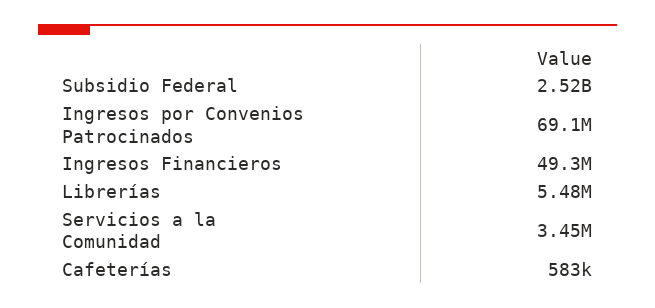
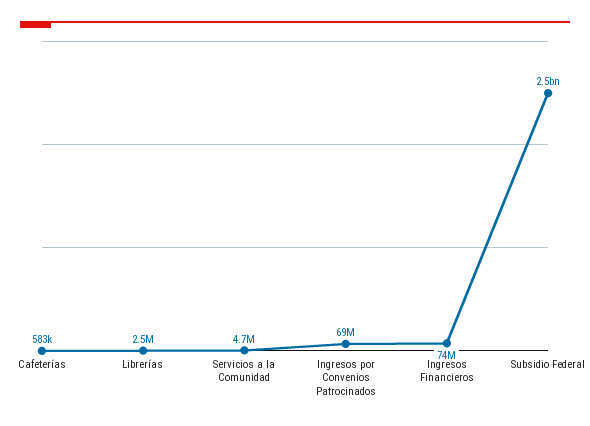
  {
    "Subsidio Federal": 2520000000,
    "Ingresos por Convenios Patrocinados": 69100000,
-   "Ingresos Financieros": 49300000,
+   "Ingresos Financieros": 74000000,
-   "Librerías": 5480000,
+   "Librerías": 2500000,
-   "Servicios a la Comunidad": 3450000,
+   "Servicios a la Comunidad": 4700000,
    "Cafeterías": 583000
  }

